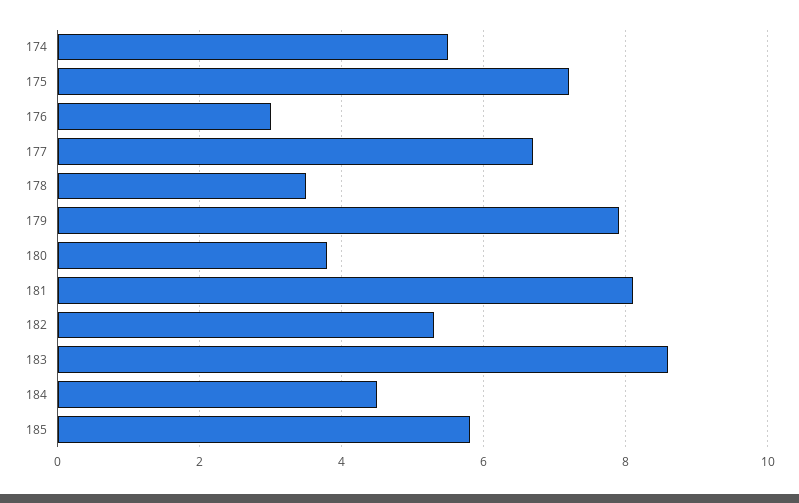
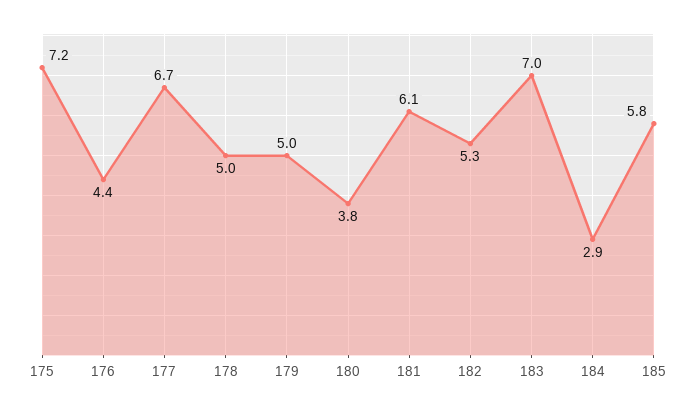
  {
-   "174": 5.5,
    "175": 7.2,
-   "176": 3,
+   "176": 4.4,
    "177": 6.7,
-   "178": 3.5,
+   "178": 5,
-   "179": 8,
+   "179": 5,
    "180": 3.8,
-   "181": 8,
+   "181": 6.1,
    "182": 5.3,
-   "183": 8.5,
+   "183": 7,
-   "184": 4.5,
+   "184": 2.9,
    "185": 5.8
  }

